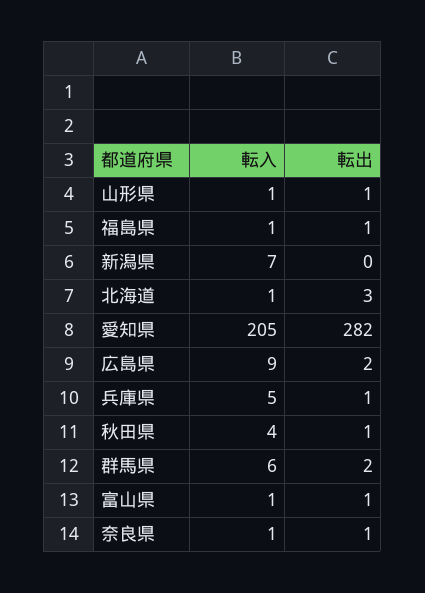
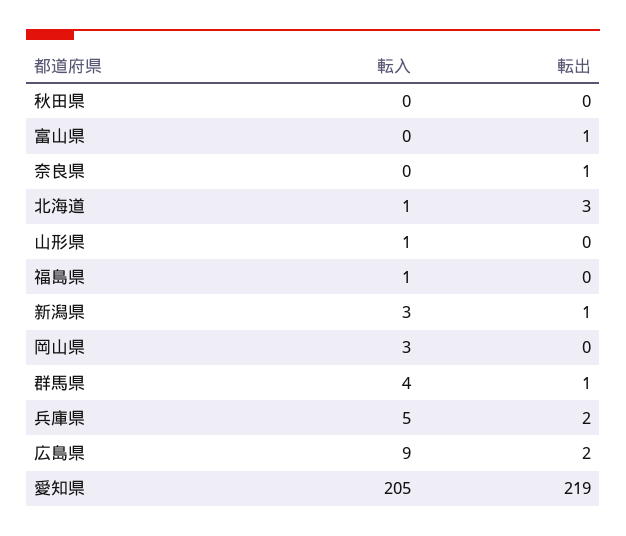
  {
    "転入": {
      "山形県": 1,
      "福島県": 1,
-     "新潟県": 7,
+     "新潟県": 3,
      "北海道": 1,
      "愛知県": 205,
      "広島県": 9,
      "兵庫県": 5,
-     "秋田県": 4,
+     "秋田県": 0,
-     "群馬県": 6,
+     "群馬県": 4,
-     "富山県": 1,
+     "富山県": 0,
-     "奈良県": 1
+     "奈良県": 0,
+     "岡山県": 3
    },
    "転出": {
-     "山形県": 1,
+     "山形県": 0,
-     "福島県": 1,
+     "福島県": 0,
-     "新潟県": 0,
+     "新潟県": 1,
      "北海道": 3,
-     "愛知県": 282,
+     "愛知県": 219,
      "広島県": 2,
-     "兵庫県": 1,
+     "兵庫県": 2,
-     "秋田県": 1,
+     "秋田県": 0,
-     "群馬県": 2,
+     "群馬県": 1,
      "富山県": 1,
-     "奈良県": 1
+     "奈良県": 1,
+     "岡山県": 0
    }
  }

